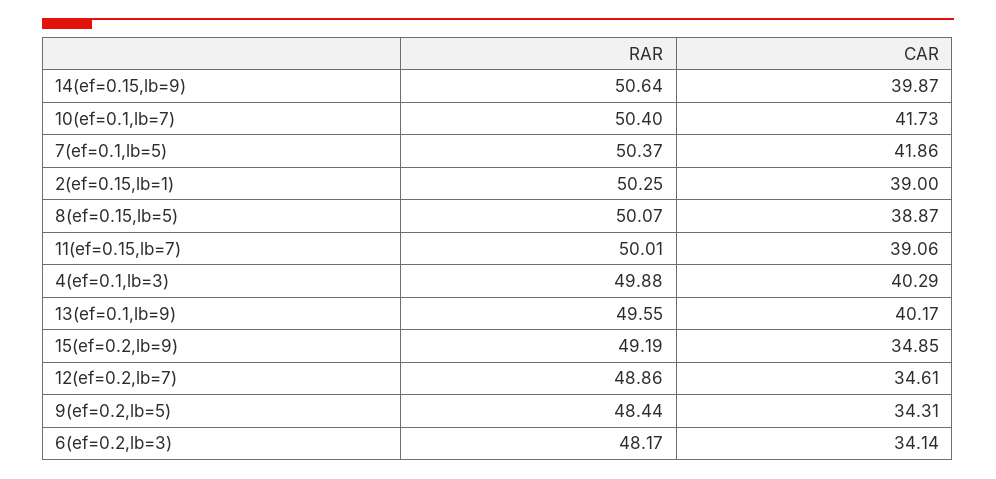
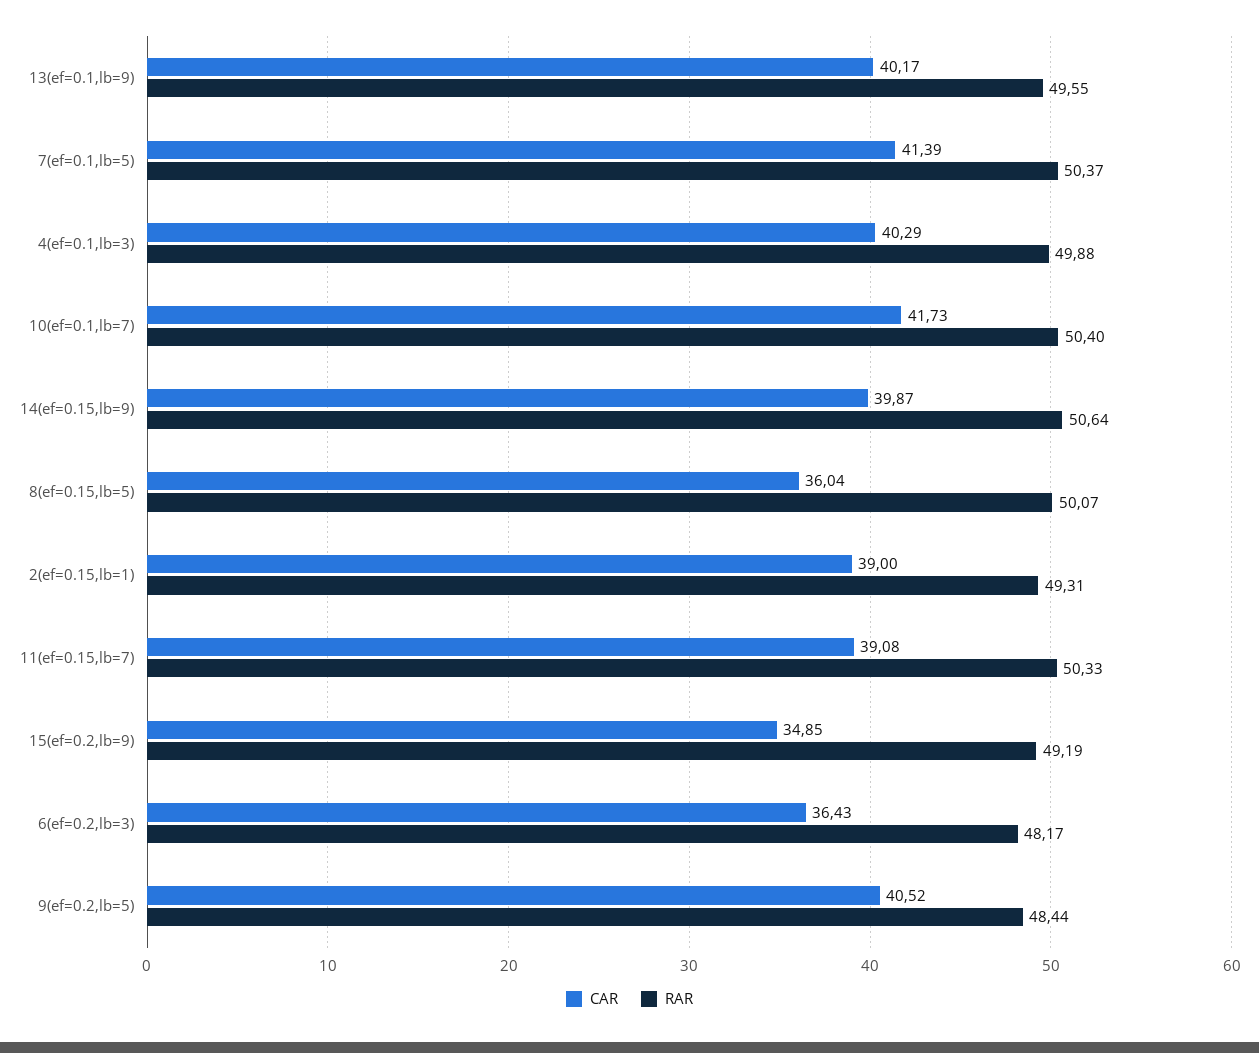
  {
    "RAR": {
      "14(ef=0.15,lb=9)": 50.64,
      "10(ef=0.1,lb=7)": 50.4,
      "7(ef=0.1,lb=5)": 50.37,
-     "2(ef=0.15,lb=1)": 50.25,
+     "2(ef=0.15,lb=1)": 49.31,
      "8(ef=0.15,lb=5)": 50.07,
-     "11(ef=0.15,lb=7)": 50.01,
+     "11(ef=0.15,lb=7)": 50.33,
      "4(ef=0.1,lb=3)": 49.88,
      "13(ef=0.1,lb=9)": 49.55,
      "15(ef=0.2,lb=9)": 49.19,
-     "12(ef=0.2,lb=7)": 48.86,
      "9(ef=0.2,lb=5)": 48.44,
      "6(ef=0.2,lb=3)": 48.17
    },
    "CAR": {
      "14(ef=0.15,lb=9)": 39.87,
      "10(ef=0.1,lb=7)": 41.73,
-     "7(ef=0.1,lb=5)": 41.86,
+     "7(ef=0.1,lb=5)": 41.39,
      "2(ef=0.15,lb=1)": 39,
-     "8(ef=0.15,lb=5)": 38.87,
+     "8(ef=0.15,lb=5)": 36.04,
-     "11(ef=0.15,lb=7)": 39.06,
+     "11(ef=0.15,lb=7)": 39.08,
      "4(ef=0.1,lb=3)": 40.29,
      "13(ef=0.1,lb=9)": 40.17,
      "15(ef=0.2,lb=9)": 34.85,
-     "12(ef=0.2,lb=7)": 34.61,
-     "9(ef=0.2,lb=5)": 34.31,
+     "9(ef=0.2,lb=5)": 40.52,
-     "6(ef=0.2,lb=3)": 34.14
+     "6(ef=0.2,lb=3)": 36.43
    }
  }

